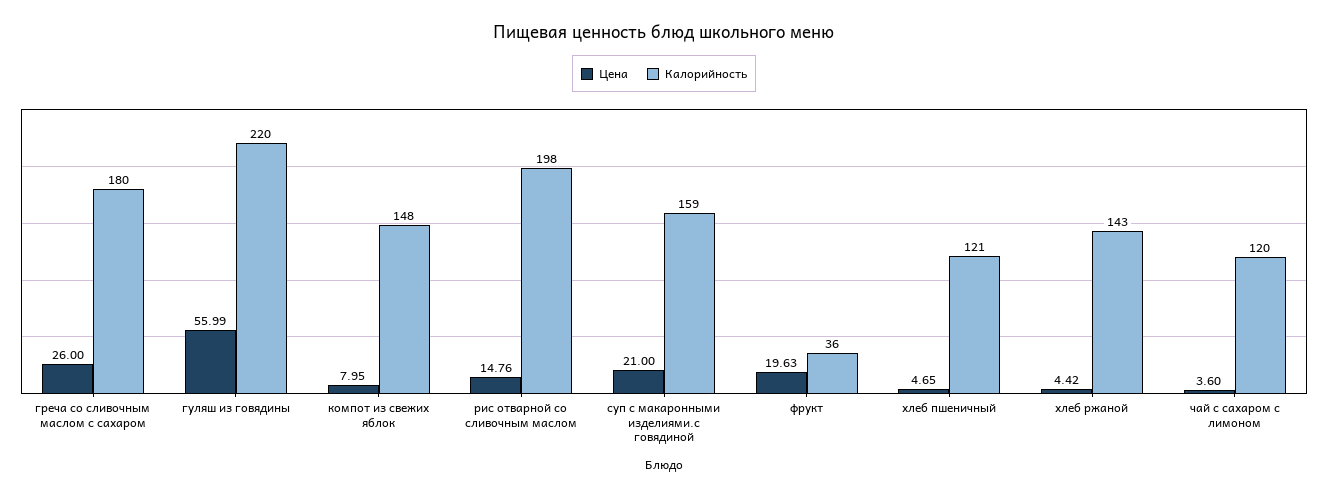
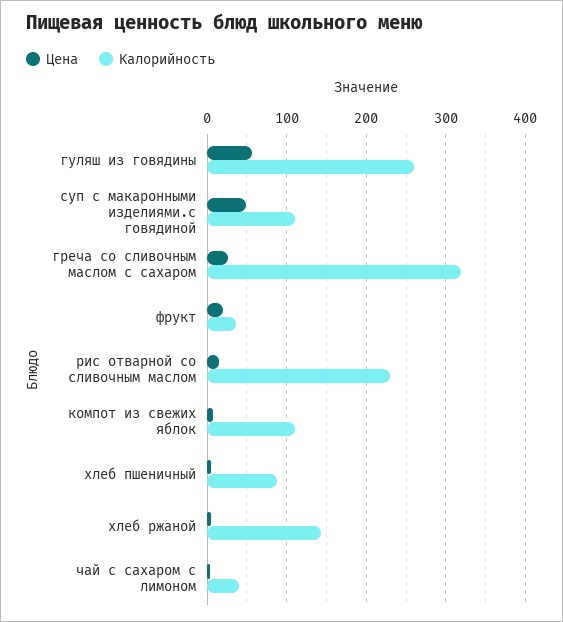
  {
    "Цена": {
      "греча со сливочным маслом с сахаром": 26,
      "гуляш из говядины": 55.99,
      "компот из свежих яблок": 7.95,
      "рис отварной со сливочным маслом": 14.76,
-     "суп с макаронными изделиями.с говядиной": 21,
+     "суп с макаронными изделиями.с говядиной": 50,
      "фрукт": 19.63,
      "хлеб пшеничный": 4.65,
      "хлеб ржаной": 4.42,
      "чай с сахаром с лимоном": 3.6
    },
    "Калорийность": {
-     "греча со сливочным маслом с сахаром": 180,
+     "греча со сливочным маслом с сахаром": 320,
-     "гуляш из говядины": 220,
+     "гуляш из говядины": 260,
-     "компот из свежих яблок": 148,
+     "компот из свежих яблок": 110,
-     "рис отварной со сливочным маслом": 198,
+     "рис отварной со сливочным маслом": 230,
-     "суп с макаронными изделиями.с говядиной": 159,
+     "суп с макаронными изделиями.с говядиной": 110,
      "фрукт": 36,
-     "хлеб пшеничный": 121,
+     "хлеб пшеничный": 90,
      "хлеб ржаной": 143,
-     "чай с сахаром с лимоном": 120
+     "чай с сахаром с лимоном": 40
    }
  }

